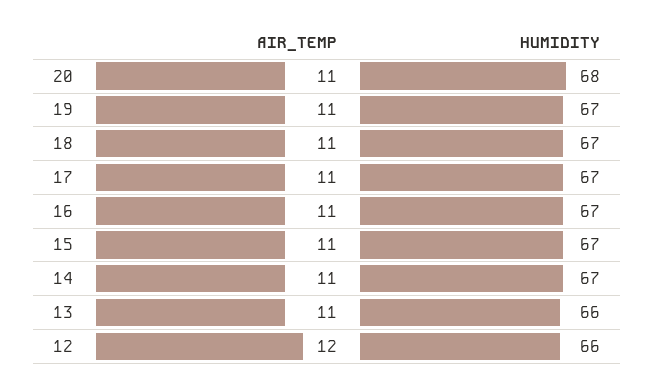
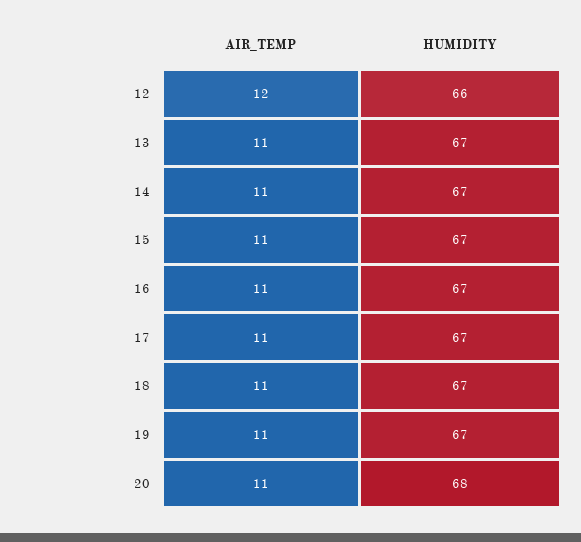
  {
    "AIR_TEMP": {
      "20": 11,
      "19": 11,
      "18": 11,
      "17": 11,
      "16": 11,
      "15": 11,
      "14": 11,
      "13": 11,
      "12": 12
    },
    "HUMIDITY": {
      "20": 68,
      "19": 67,
      "18": 67,
      "17": 67,
      "16": 67,
      "15": 67,
      "14": 67,
-     "13": 66,
+     "13": 67,
      "12": 66
    }
  }

